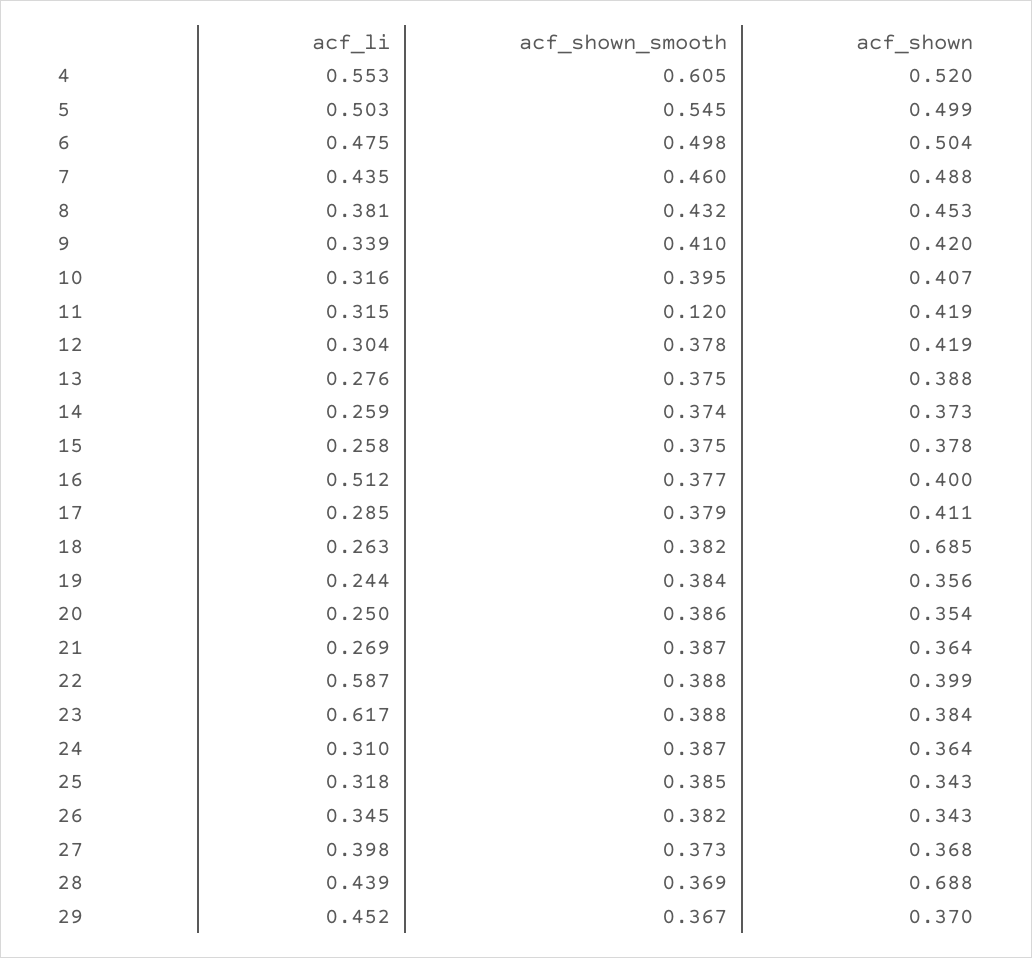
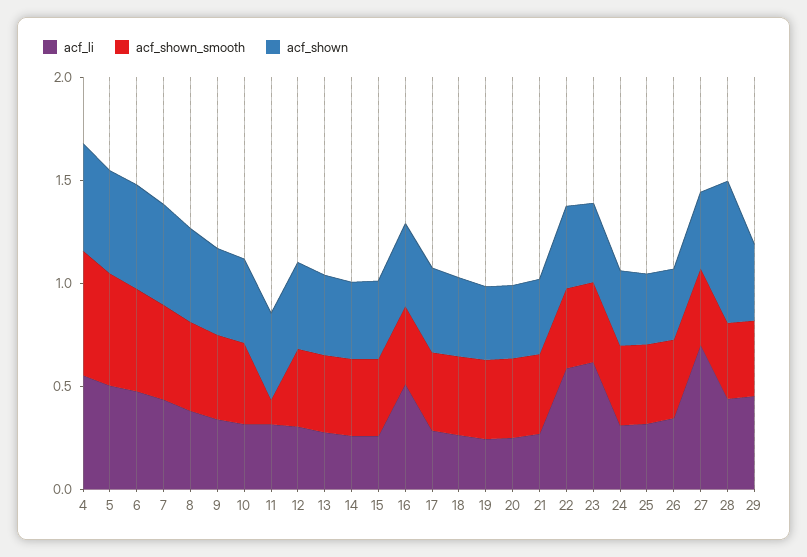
  {
    "acf_li": {
      "4": 0.553,
      "5": 0.503,
      "6": 0.475,
      "7": 0.435,
      "8": 0.381,
      "9": 0.339,
      "10": 0.316,
      "11": 0.315,
      "12": 0.304,
      "13": 0.276,
      "14": 0.259,
      "15": 0.258,
      "16": 0.512,
      "17": 0.285,
      "18": 0.263,
      "19": 0.244,
      "20": 0.25,
      "21": 0.269,
      "22": 0.587,
      "23": 0.617,
      "24": 0.31,
      "25": 0.318,
      "26": 0.345,
-     "27": 0.398,
+     "27": 0.7,
      "28": 0.439,
      "29": 0.452
    },
    "acf_shown_smooth": {
      "4": 0.605,
      "5": 0.545,
      "6": 0.498,
      "7": 0.46,
      "8": 0.432,
      "9": 0.41,
      "10": 0.395,
      "11": 0.12,
      "12": 0.378,
      "13": 0.375,
      "14": 0.374,
      "15": 0.375,
      "16": 0.377,
      "17": 0.379,
      "18": 0.382,
      "19": 0.384,
      "20": 0.386,
      "21": 0.387,
      "22": 0.388,
      "23": 0.388,
      "24": 0.387,
      "25": 0.385,
      "26": 0.382,
      "27": 0.373,
      "28": 0.369,
      "29": 0.367
    },
    "acf_shown": {
      "4": 0.52,
      "5": 0.499,
      "6": 0.504,
      "7": 0.488,
      "8": 0.453,
      "9": 0.42,
      "10": 0.407,
      "11": 0.419,
      "12": 0.419,
      "13": 0.388,
      "14": 0.373,
      "15": 0.378,
      "16": 0.4,
      "17": 0.411,
-     "18": 0.685,
+     "18": 0.4,
      "19": 0.356,
      "20": 0.354,
      "21": 0.364,
      "22": 0.399,
      "23": 0.384,
      "24": 0.364,
      "25": 0.343,
      "26": 0.343,
      "27": 0.368,
      "28": 0.688,
      "29": 0.37
    }
  }

